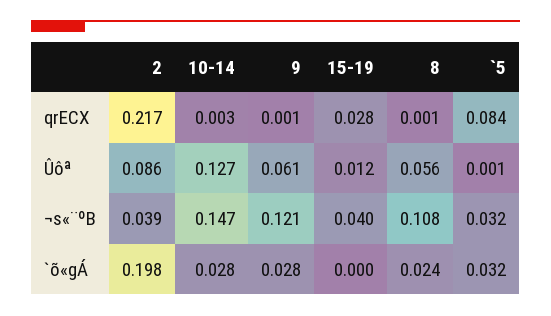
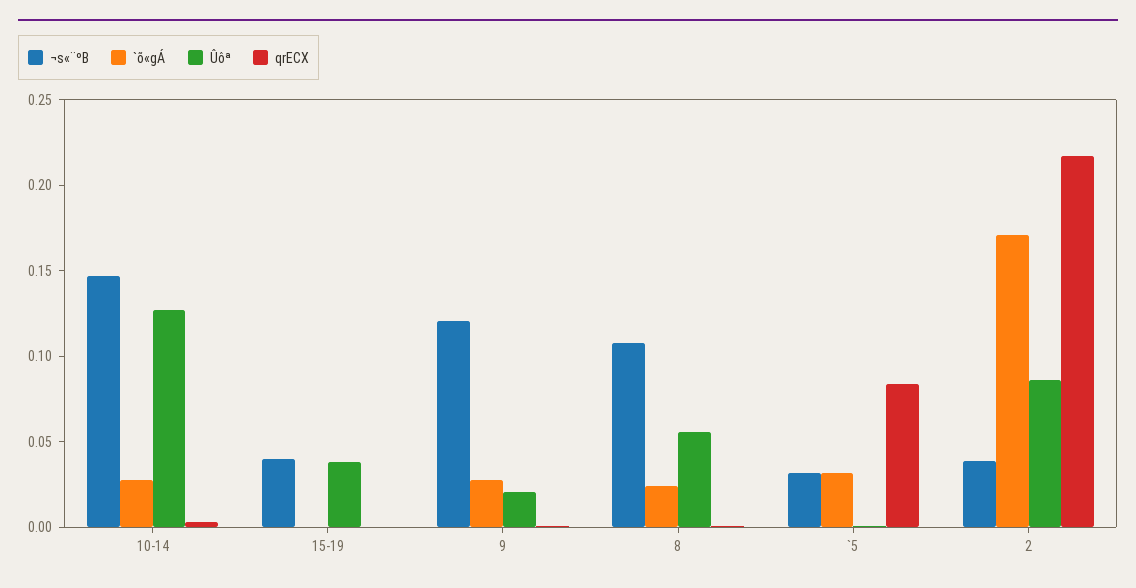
  {
    "qrECX": {
      "2": 0.217,
      "10-14": 0.003,
      "9": 0.001,
-     "15-19": 0.028,
+     "15-19": 0,
      "8": 0.001,
      "`5": 0.084
    },
    "Ûôª": {
      "2": 0.086,
      "10-14": 0.127,
-     "9": 0.061,
+     "9": 0.02,
-     "15-19": 0.012,
+     "15-19": 0.04,
      "8": 0.056,
      "`5": 0.001
    },
    "¬s«¨ºB": {
      "2": 0.039,
      "10-14": 0.147,
      "9": 0.121,
      "15-19": 0.04,
      "8": 0.108,
      "`5": 0.032
    },
    "`õ«gÁ": {
-     "2": 0.198,
+     "2": 0.17,
      "10-14": 0.028,
      "9": 0.028,
      "15-19": 0,
      "8": 0.024,
      "`5": 0.032
    }
  }

